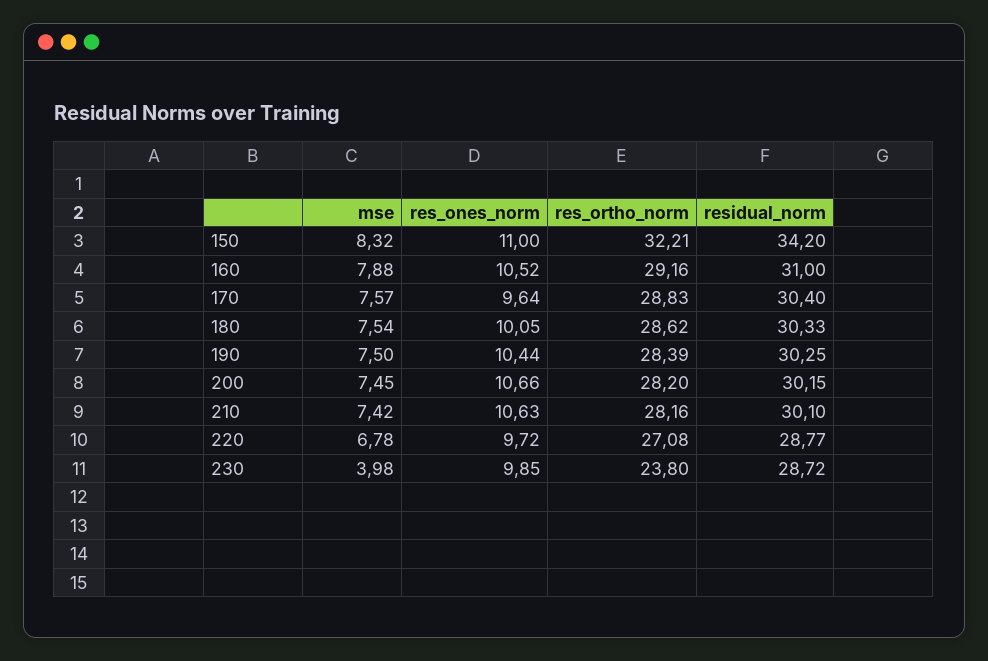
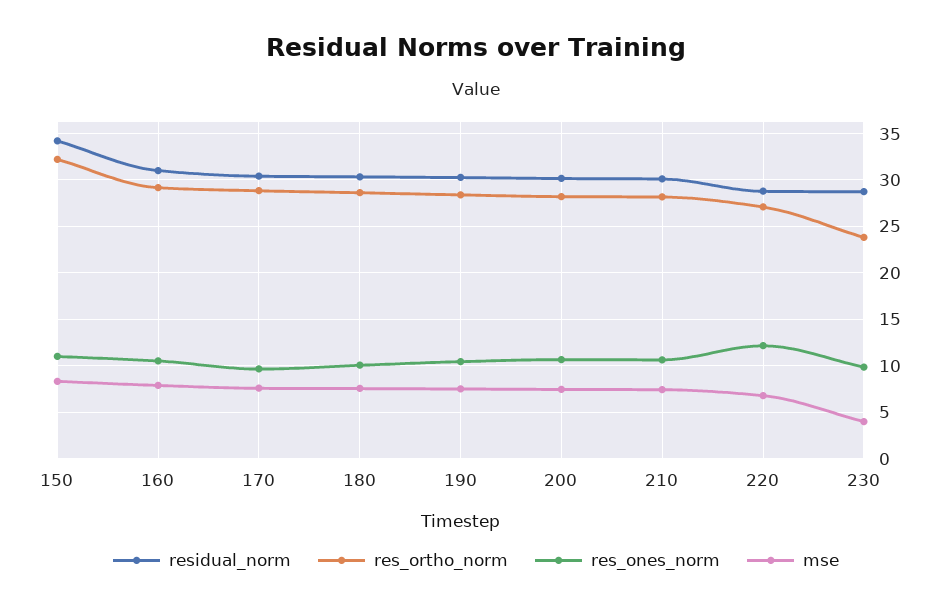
  {
    "mse": {
      "150": 8.32,
      "160": 7.88,
      "170": 7.57,
      "180": 7.54,
      "190": 7.5,
      "200": 7.45,
      "210": 7.42,
      "220": 6.78,
      "230": 3.98
    },
    "res_ones_norm": {
      "150": 11,
      "160": 10.52,
      "170": 9.64,
      "180": 10.05,
      "190": 10.44,
      "200": 10.66,
      "210": 10.63,
-     "220": 9.72,
+     "220": 12,
      "230": 9.85
    },
    "res_ortho_norm": {
      "150": 32.21,
      "160": 29.16,
      "170": 28.83,
      "180": 28.62,
      "190": 28.39,
      "200": 28.2,
      "210": 28.16,
      "220": 27.08,
      "230": 23.8
    },
    "residual_norm": {
      "150": 34.2,
      "160": 31,
      "170": 30.4,
      "180": 30.33,
      "190": 30.25,
      "200": 30.15,
      "210": 30.1,
      "220": 28.77,
      "230": 28.72
    }
  }

